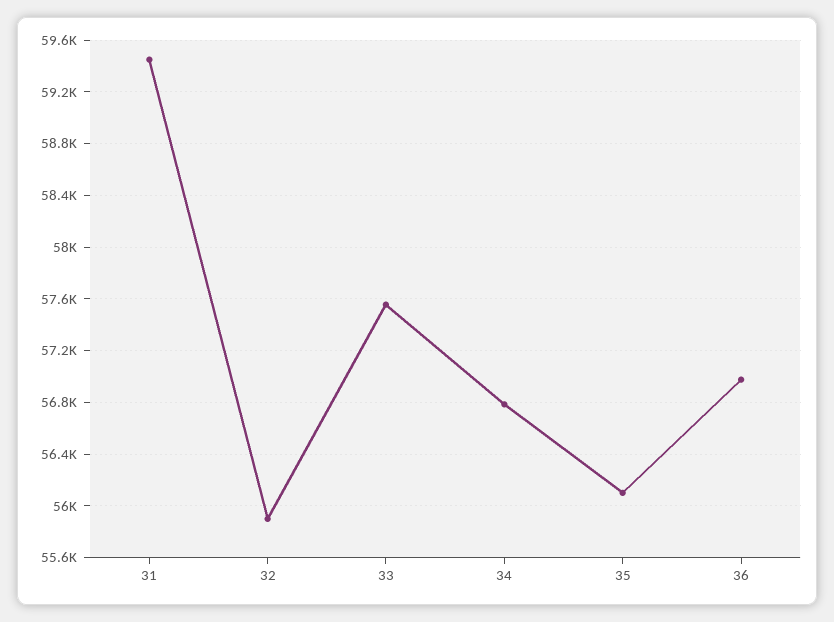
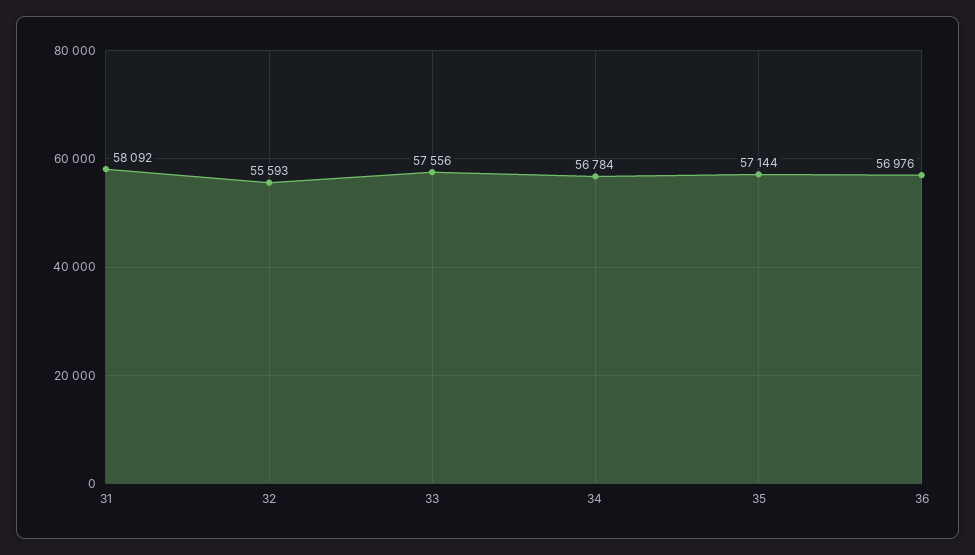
  {
-   "31": 59450,
+   "31": 58092,
-   "32": 55900,
+   "32": 55593,
    "33": 57556,
    "34": 56784,
-   "35": 56100,
+   "35": 57144,
    "36": 56976
  }

